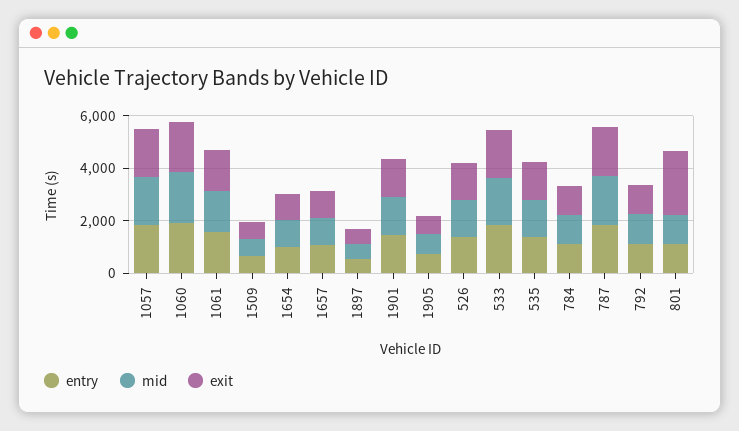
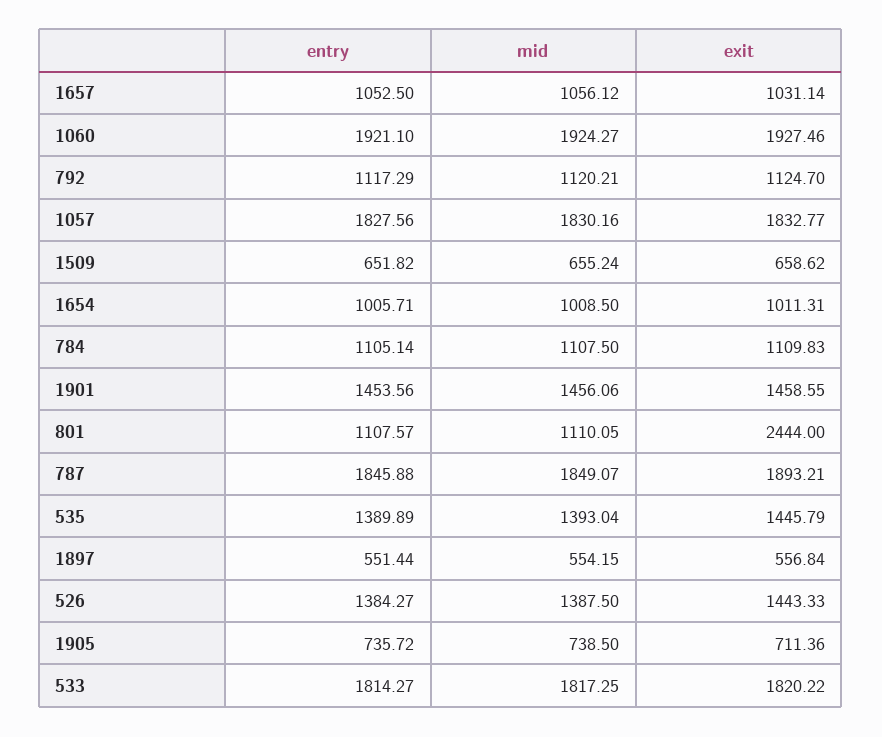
  {
    "entry": {
      "1057": 1827.56,
      "1060": 1921.1,
-     "1061": 1500,
      "1509": 651.82,
      "1654": 1005.71,
      "1657": 1052.5,
      "1897": 551.44,
      "1901": 1453.56,
      "1905": 735.72,
      "526": 1384.27,
      "533": 1814.27,
      "535": 1389.89,
      "784": 1105.14,
      "787": 1845.88,
      "792": 1117.29,
      "801": 1107.57
    },
    "mid": {
      "1057": 1830.16,
      "1060": 1924.27,
-     "1061": 1500,
      "1509": 655.24,
      "1654": 1008.5,
      "1657": 1056.12,
      "1897": 554.15,
      "1901": 1456.06,
      "1905": 738.5,
      "526": 1387.5,
      "533": 1817.25,
      "535": 1393.04,
      "784": 1107.5,
      "787": 1849.07,
      "792": 1120.21,
      "801": 1110.05
    },
    "exit": {
      "1057": 1832.77,
      "1060": 1927.46,
-     "1061": 1500,
      "1509": 658.62,
      "1654": 1011.31,
      "1657": 1031.14,
      "1897": 556.84,
      "1901": 1458.55,
      "1905": 711.36,
      "526": 1443.33,
      "533": 1820.22,
      "535": 1445.79,
      "784": 1109.83,
      "787": 1893.21,
      "792": 1124.7,
      "801": 2444
    }
  }

